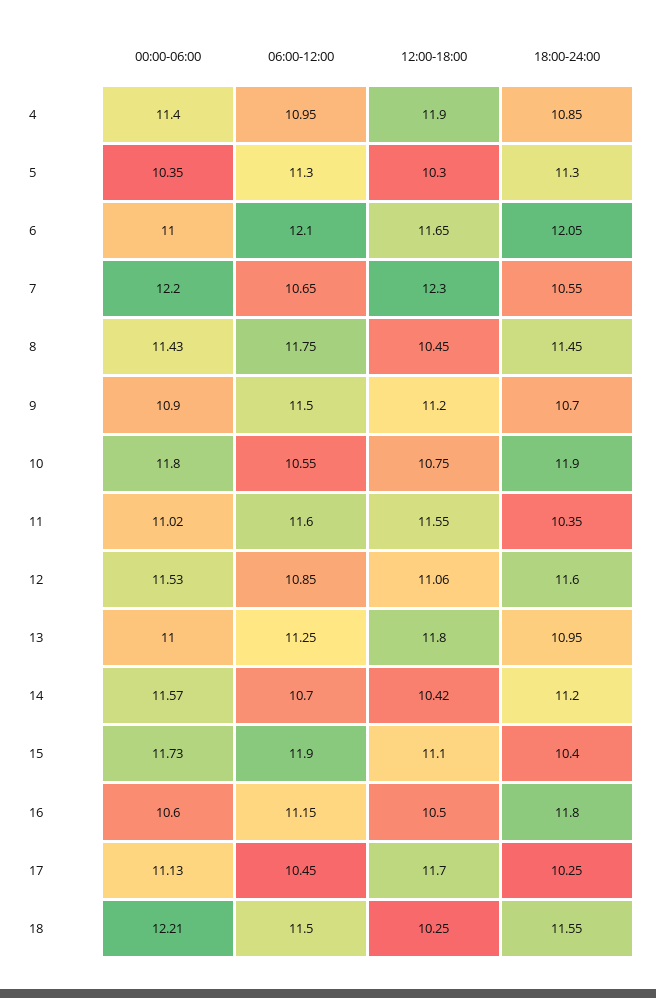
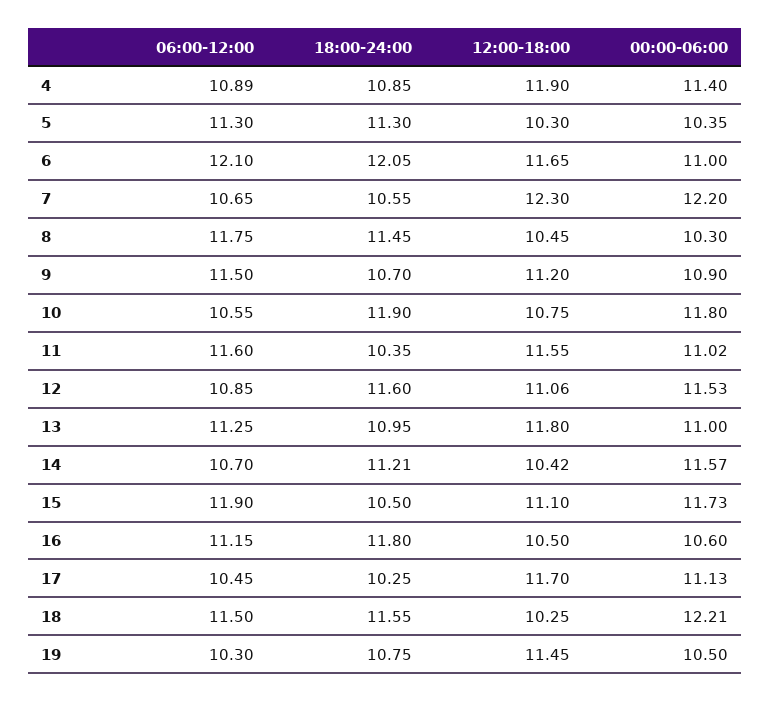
  {
    "00:00-06:00": {
      "4": 11.4,
      "5": 10.35,
      "6": 11,
      "7": 12.2,
-     "8": 11.43,
+     "8": 10.3,
      "9": 10.9,
      "10": 11.8,
      "11": 11.02,
      "12": 11.53,
      "13": 11,
      "14": 11.57,
      "15": 11.73,
      "16": 10.6,
      "17": 11.13,
-     "18": 12.21
+     "18": 12.21,
+     "19": 10.5
    },
    "06:00-12:00": {
-     "4": 10.95,
+     "4": 10.89,
      "5": 11.3,
      "6": 12.1,
      "7": 10.65,
      "8": 11.75,
      "9": 11.5,
      "10": 10.55,
      "11": 11.6,
      "12": 10.85,
      "13": 11.25,
      "14": 10.7,
      "15": 11.9,
      "16": 11.15,
      "17": 10.45,
-     "18": 11.5
+     "18": 11.5,
+     "19": 10.3
    },
    "12:00-18:00": {
      "4": 11.9,
      "5": 10.3,
      "6": 11.65,
      "7": 12.3,
      "8": 10.45,
      "9": 11.2,
      "10": 10.75,
      "11": 11.55,
      "12": 11.06,
      "13": 11.8,
      "14": 10.42,
      "15": 11.1,
      "16": 10.5,
      "17": 11.7,
-     "18": 10.25
+     "18": 10.25,
+     "19": 11.45
    },
    "18:00-24:00": {
      "4": 10.85,
      "5": 11.3,
      "6": 12.05,
      "7": 10.55,
      "8": 11.45,
      "9": 10.7,
      "10": 11.9,
      "11": 10.35,
      "12": 11.6,
      "13": 10.95,
-     "14": 11.2,
+     "14": 11.21,
-     "15": 10.4,
+     "15": 10.5,
      "16": 11.8,
      "17": 10.25,
-     "18": 11.55
+     "18": 11.55,
+     "19": 10.75
    }
  }

